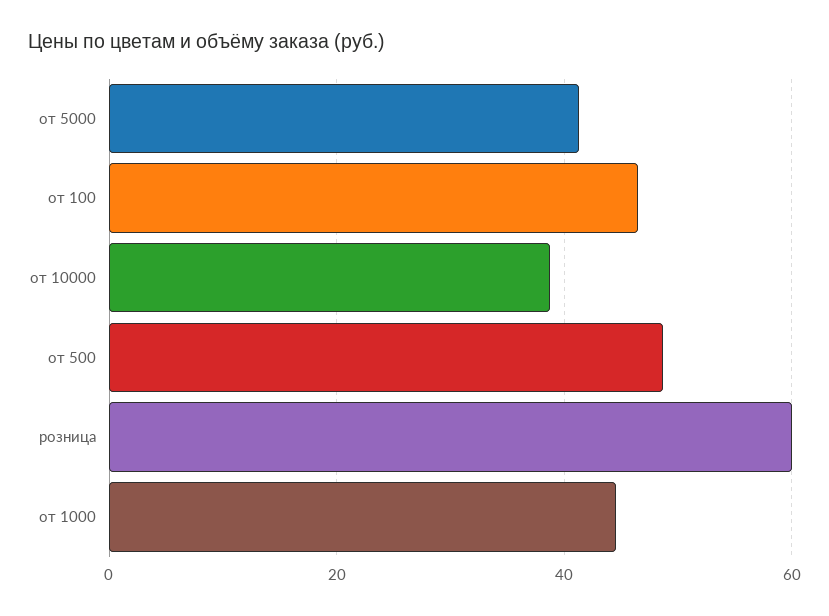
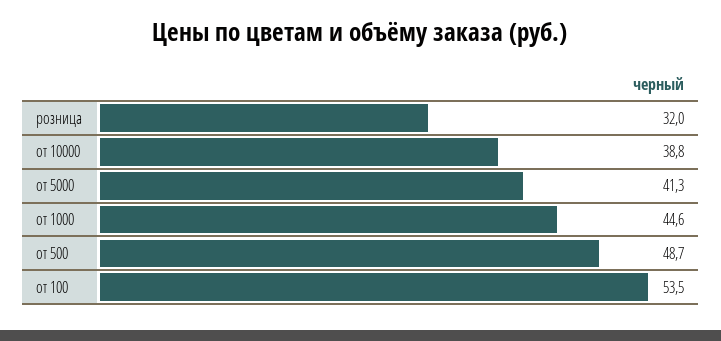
  {
    "от 5000": 41.3,
-   "от 100": 46,
+   "от 100": 53.5,
    "от 10000": 38.8,
    "от 500": 48.7,
-   "розница": 60,
+   "розница": 32,
    "от 1000": 44.6
  }

